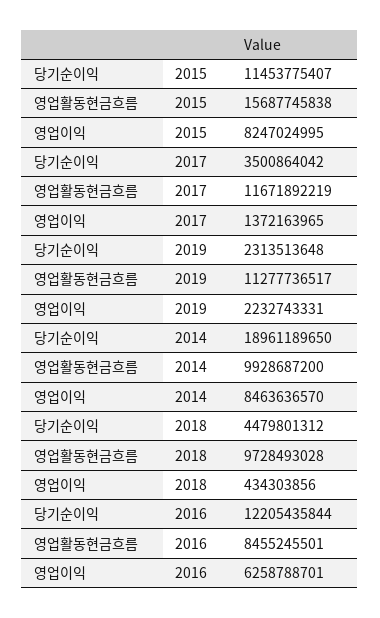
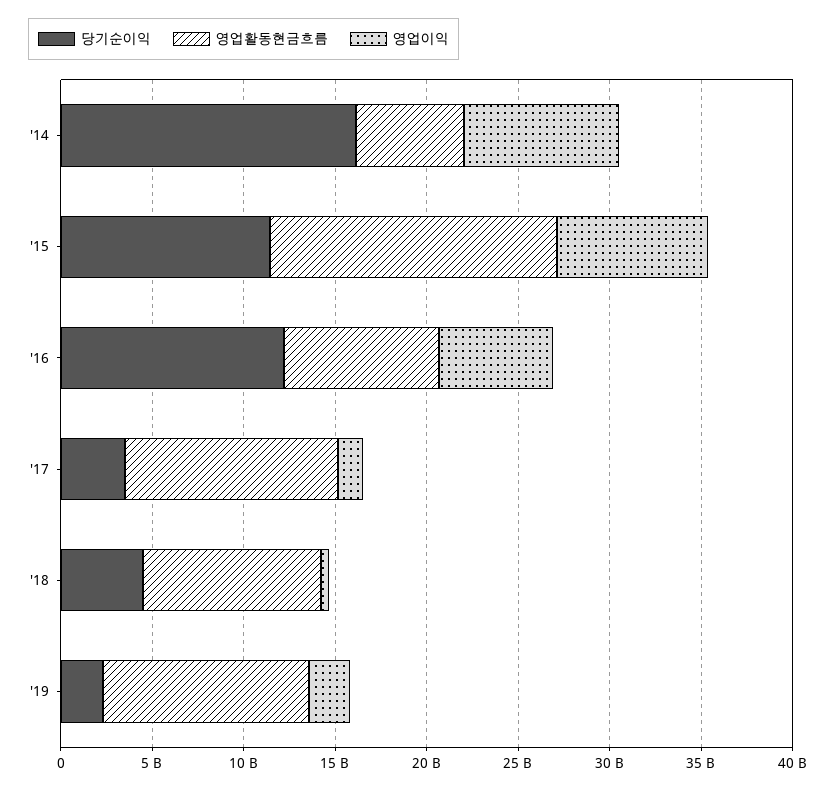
  {
    "당기순이익": {
      "2015": 11453775407,
      "2017": 3500864042,
      "2019": 2313513648,
-     "2014": 18961189650,
+     "2014": 16000000000,
      "2018": 4479801312,
      "2016": 12205435844
    },
    "영업활동현금흐름": {
      "2015": 15687745838,
      "2017": 11671892219,
      "2019": 11277736517,
-     "2014": 9928687200,
+     "2014": 6000000000,
      "2018": 9728493028,
      "2016": 8455245501
    },
    "영업이익": {
      "2015": 8247024995,
      "2017": 1372163965,
      "2019": 2232743331,
      "2014": 8463636570,
      "2018": 434303856,
      "2016": 6258788701
    }
  }

